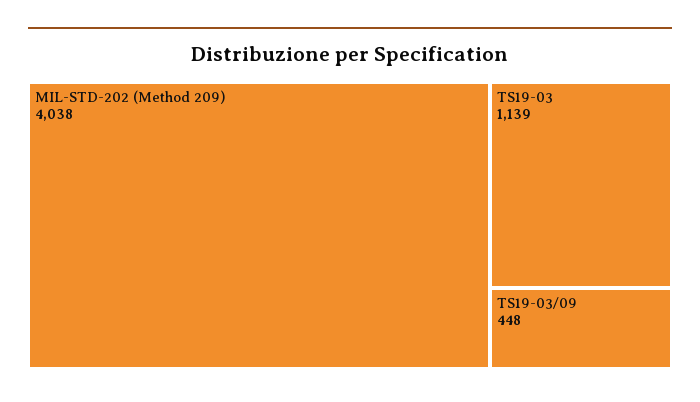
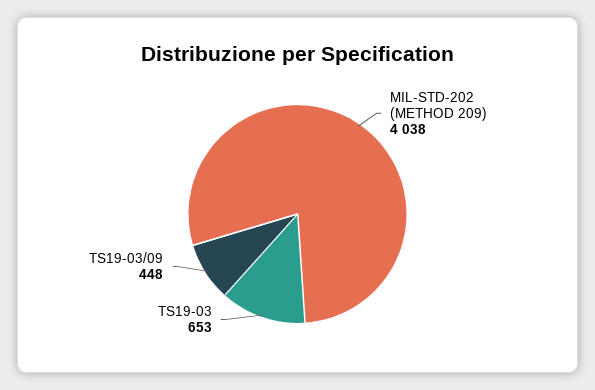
  {
    "MIL-STD-202 (Method 209)": 4038,
-   "TS19-03": 1139,
+   "TS19-03": 653,
    "TS19-03/09": 448
  }

